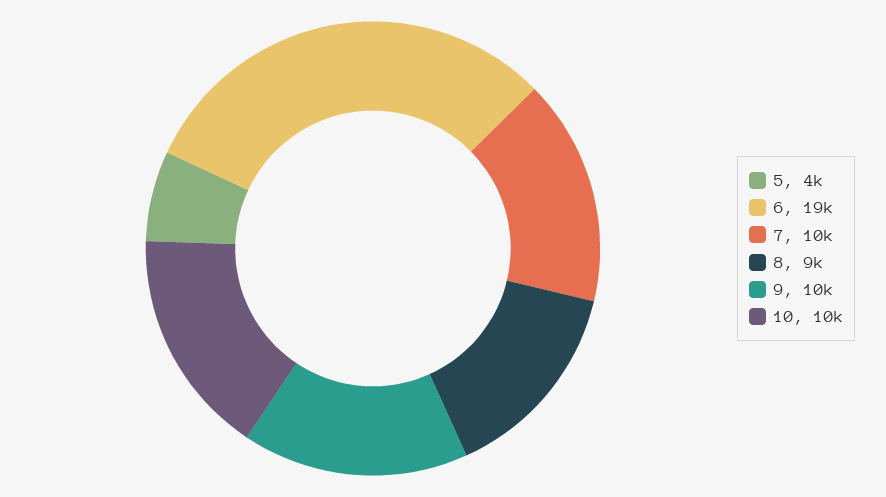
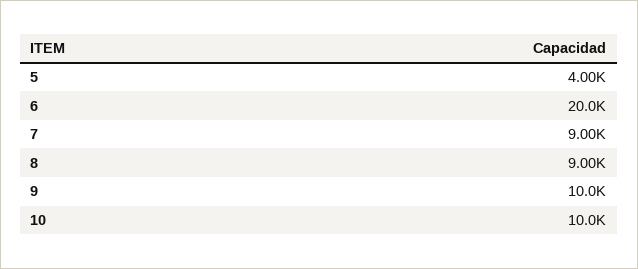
  {
    "5": 4000,
-   "6": 19000,
+   "6": 20000,
-   "7": 10000,
+   "7": 9000,
    "8": 9000,
    "9": 10000,
    "10": 10000
  }

